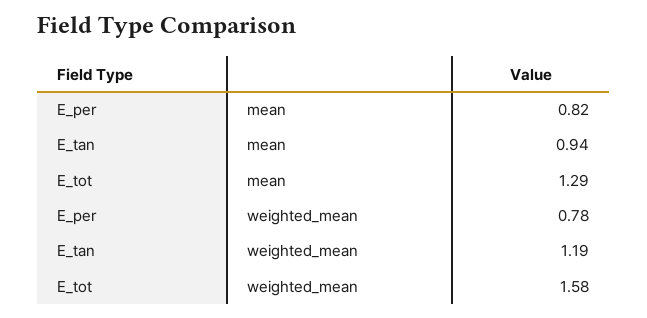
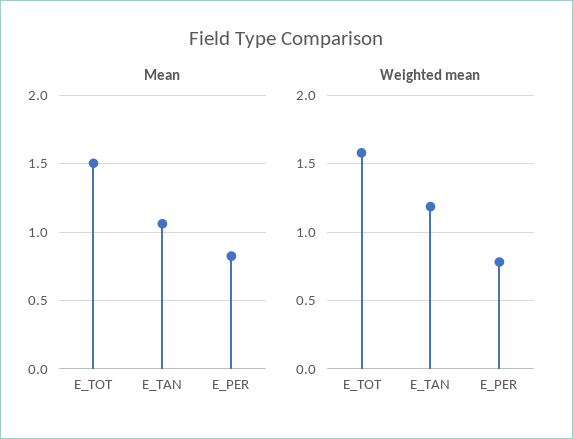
  {
    "mean": {
      "E_per": 0.82,
-     "E_tan": 0.94,
+     "E_tan": 1.05,
-     "E_tot": 1.29
+     "E_tot": 1.5
    },
    "weighted_mean": {
      "E_per": 0.78,
      "E_tan": 1.19,
      "E_tot": 1.58
    }
  }

